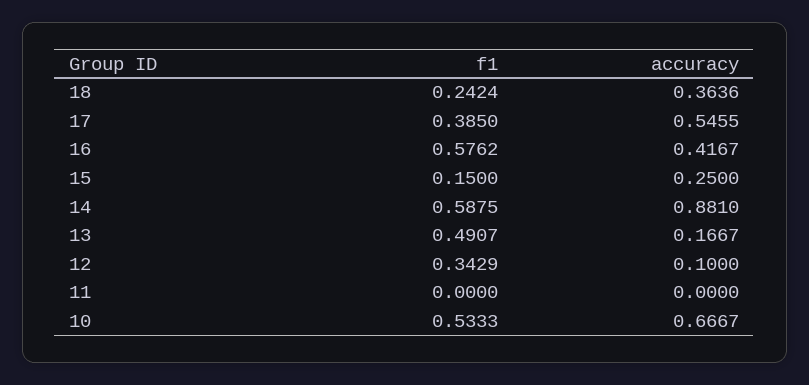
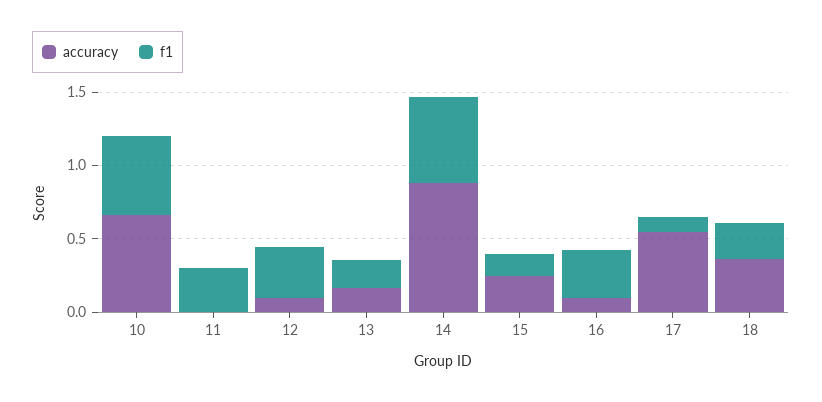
  {
    "f1": {
      "18": 0.2424,
-     "17": 0.385,
+     "17": 0.1,
-     "16": 0.5762,
+     "16": 0.3,
      "15": 0.15,
      "14": 0.5875,
-     "13": 0.4907,
+     "13": 0.2,
      "12": 0.3429,
-     "11": 0,
+     "11": 0.3,
      "10": 0.5333
    },
    "accuracy": {
      "18": 0.3636,
      "17": 0.5455,
-     "16": 0.4167,
+     "16": 0.1,
      "15": 0.25,
      "14": 0.881,
      "13": 0.1667,
      "12": 0.1,
      "11": 0,
      "10": 0.6667
    }
  }

